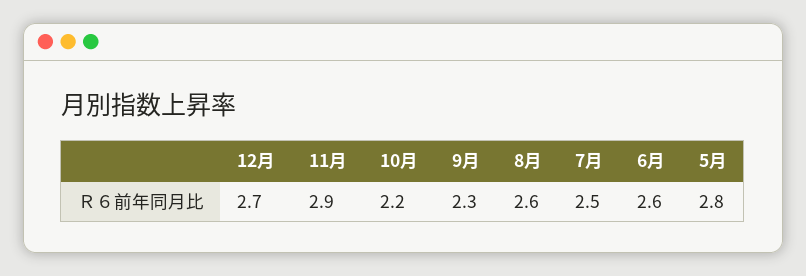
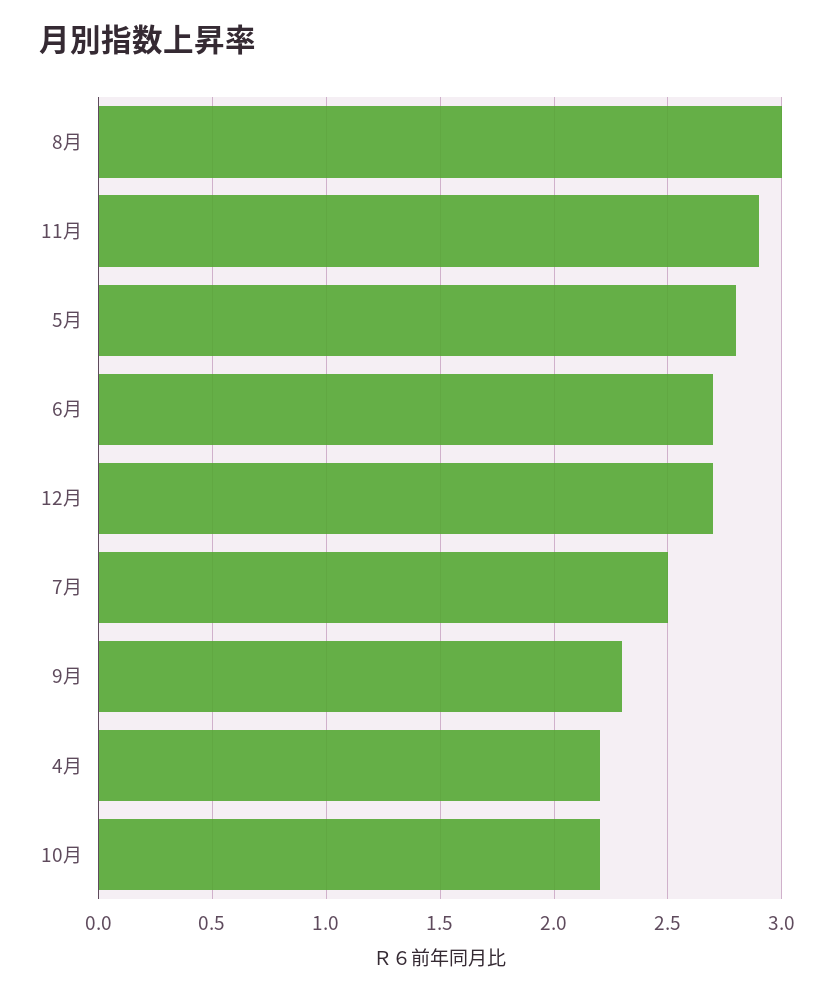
  {
    "12月": 2.7,
    "11月": 2.9,
    "10月": 2.2,
    "9月": 2.3,
-   "8月": 2.6,
+   "8月": 3,
    "7月": 2.5,
-   "6月": 2.6,
+   "6月": 2.7,
-   "5月": 2.8
+   "5月": 2.8,
+   "4月": 2.2
  }

